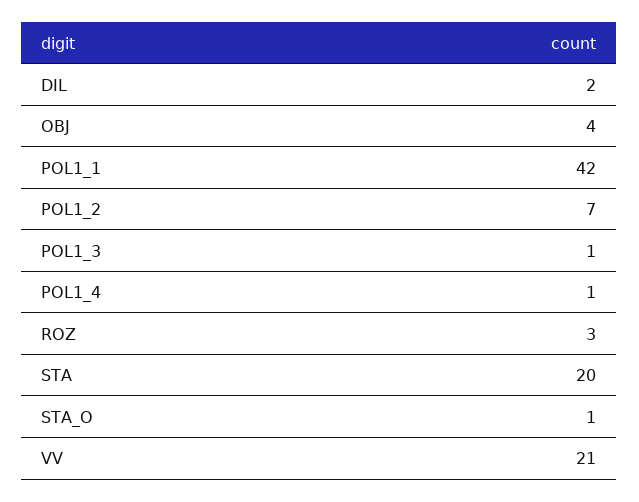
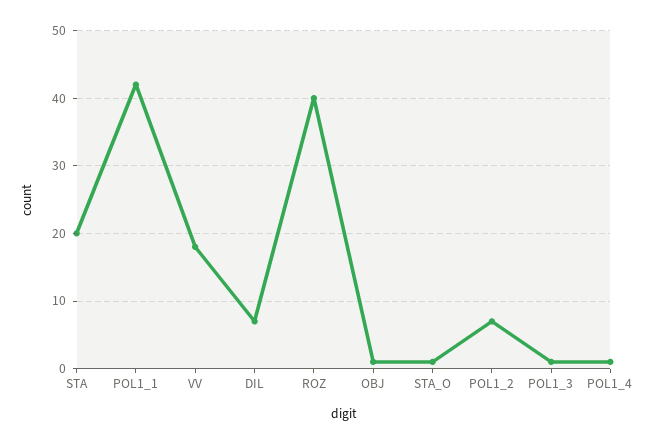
  {
-   "DIL": 2,
+   "DIL": 7,
-   "OBJ": 4,
+   "OBJ": 1,
    "POL1_1": 42,
    "POL1_2": 7,
    "POL1_3": 1,
    "POL1_4": 1,
-   "ROZ": 3,
+   "ROZ": 40,
    "STA": 20,
    "STA_O": 1,
-   "VV": 21
+   "VV": 18
  }

